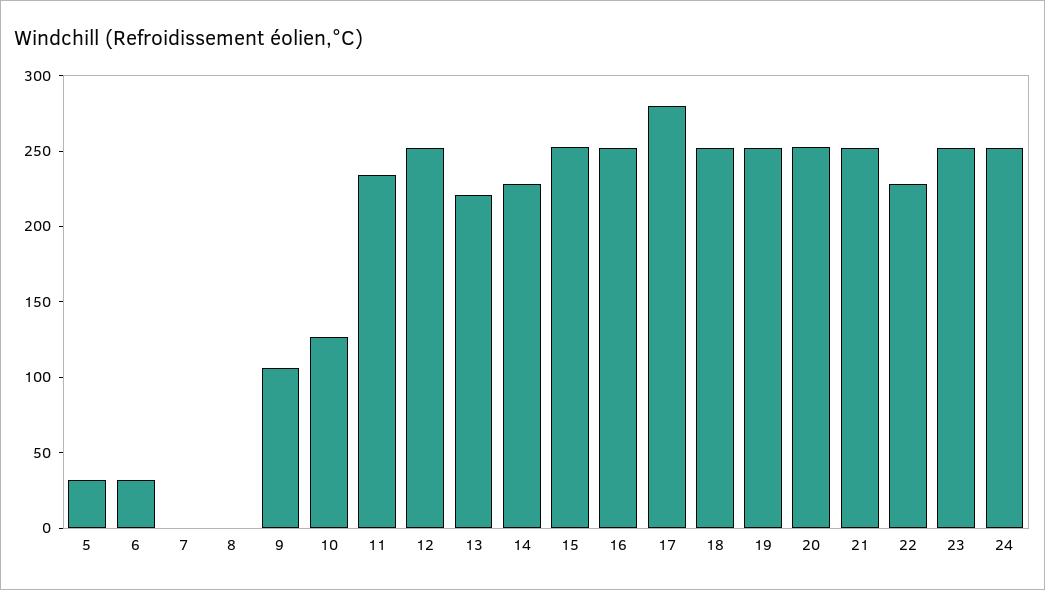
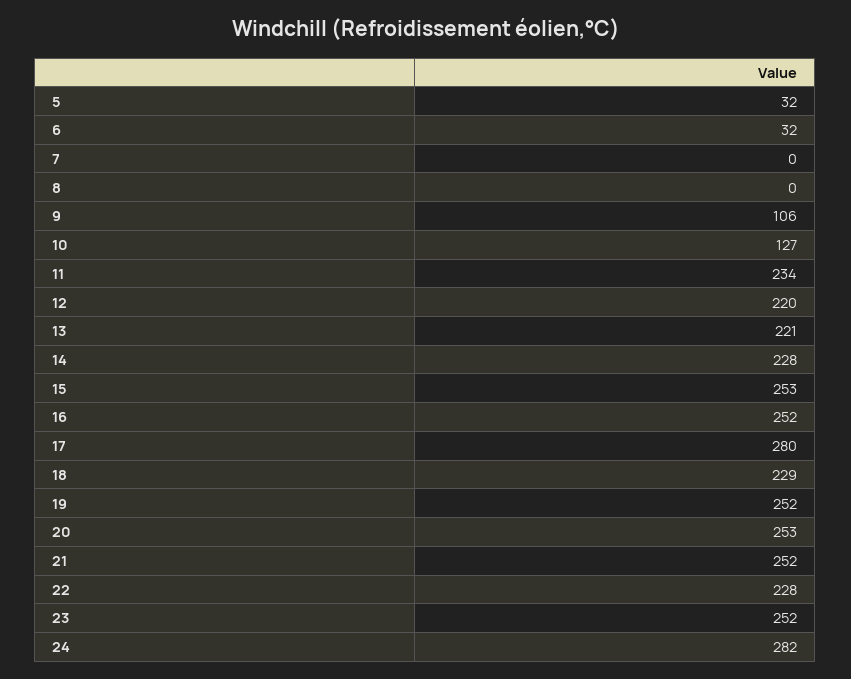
  {
    "5": 32,
    "6": 32,
    "7": 0,
    "8": 0,
    "9": 106,
    "10": 127,
    "11": 234,
-   "12": 250,
+   "12": 220,
    "13": 221,
    "14": 228,
    "15": 253,
    "16": 252,
    "17": 280,
-   "18": 250,
+   "18": 229,
    "19": 252,
    "20": 253,
    "21": 252,
    "22": 228,
    "23": 252,
-   "24": 250
+   "24": 282
  }

